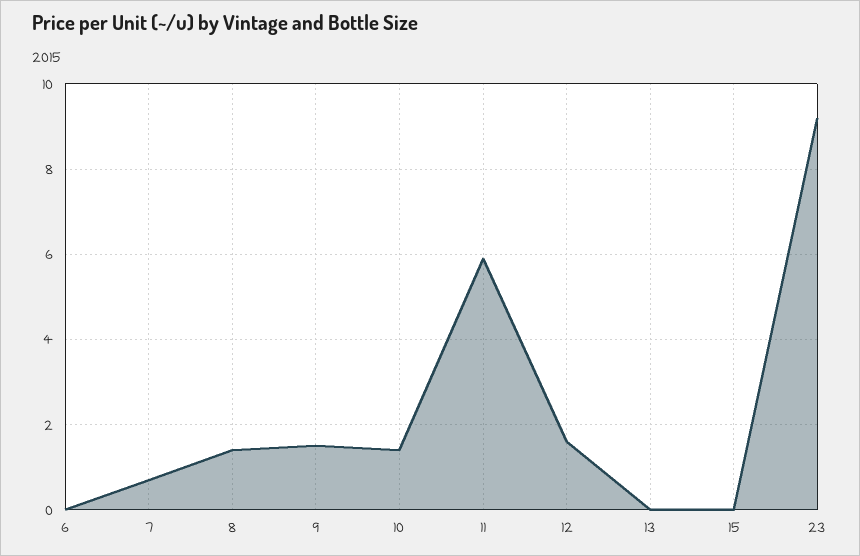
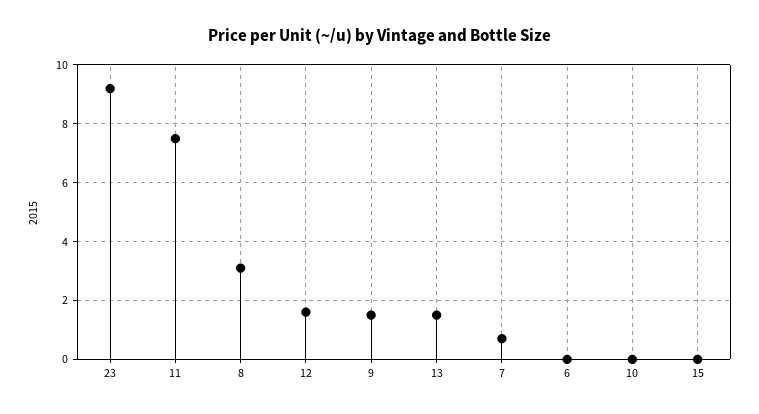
  {
    "6": 0,
    "7": 0.5,
-   "8": 1.5,
+   "8": 3,
    "9": 1.5,
-   "10": 1.5,
+   "10": 0,
-   "11": 6,
+   "11": 7.5,
    "12": 1.5,
-   "13": 0,
+   "13": 1.5,
    "15": 0,
    "23": 9
  }

